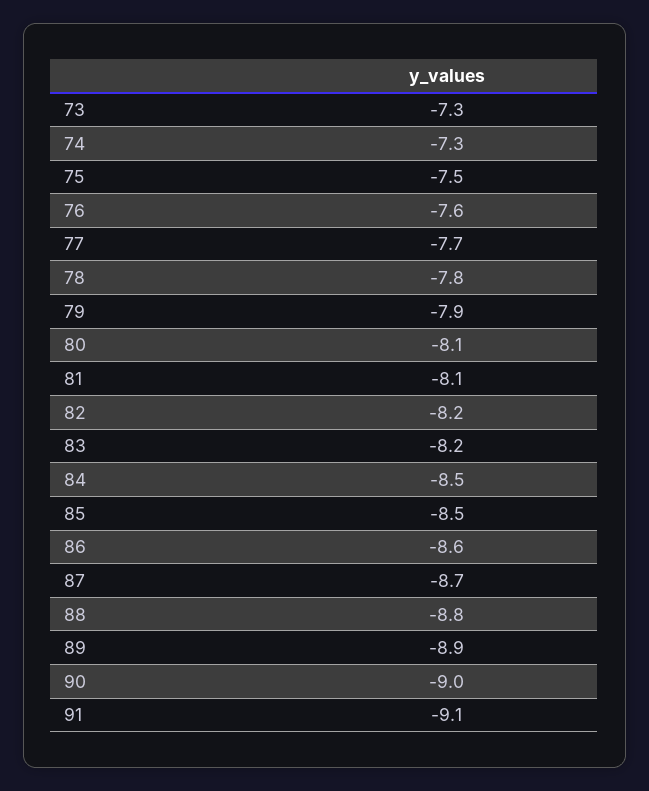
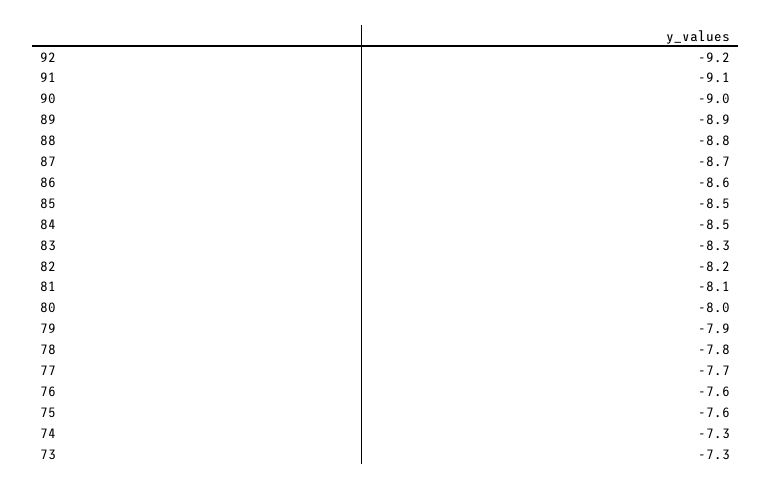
  {
    "73": -7.3,
    "74": -7.3,
-   "75": -7.5,
+   "75": -7.6,
    "76": -7.6,
    "77": -7.7,
    "78": -7.8,
    "79": -7.9,
-   "80": -8.1,
+   "80": -8,
    "81": -8.1,
    "82": -8.2,
-   "83": -8.2,
+   "83": -8.3,
    "84": -8.5,
    "85": -8.5,
    "86": -8.6,
    "87": -8.7,
    "88": -8.8,
    "89": -8.9,
    "90": -9,
-   "91": -9.1
+   "91": -9.1,
+   "92": -9.2
  }

